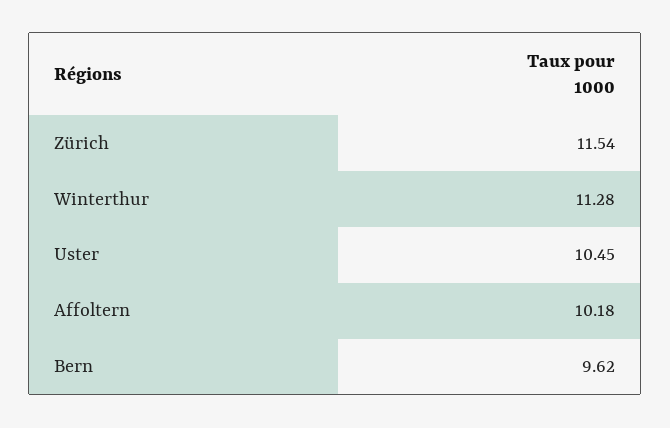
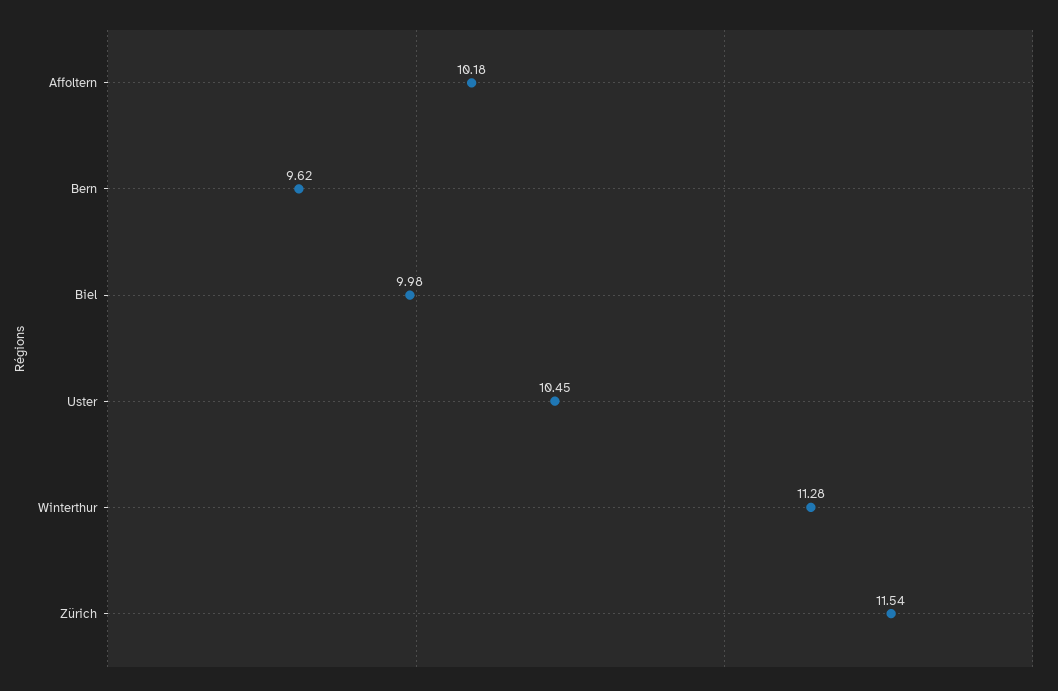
  {
    "Zürich": 11.54,
    "Winterthur": 11.28,
    "Uster": 10.45,
    "Affoltern": 10.18,
-   "Bern": 9.62
+   "Bern": 9.62,
+   "Biel": 9.98
  }

